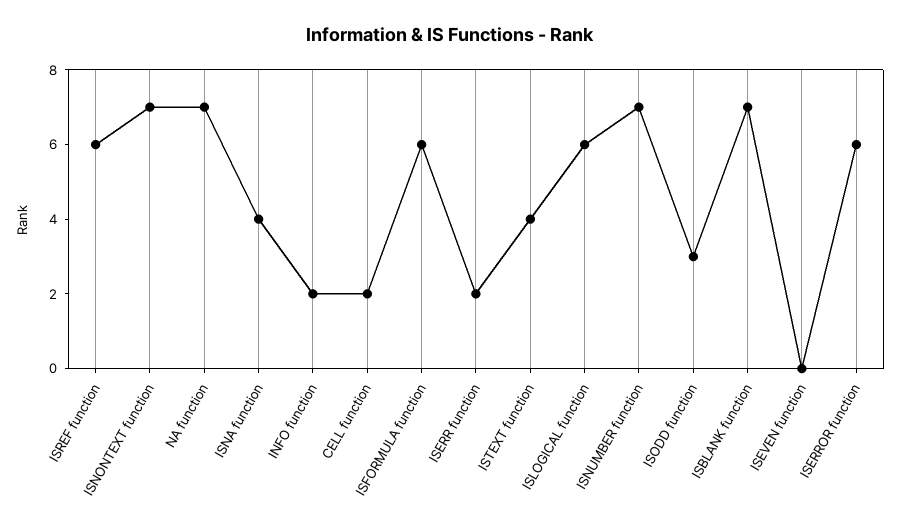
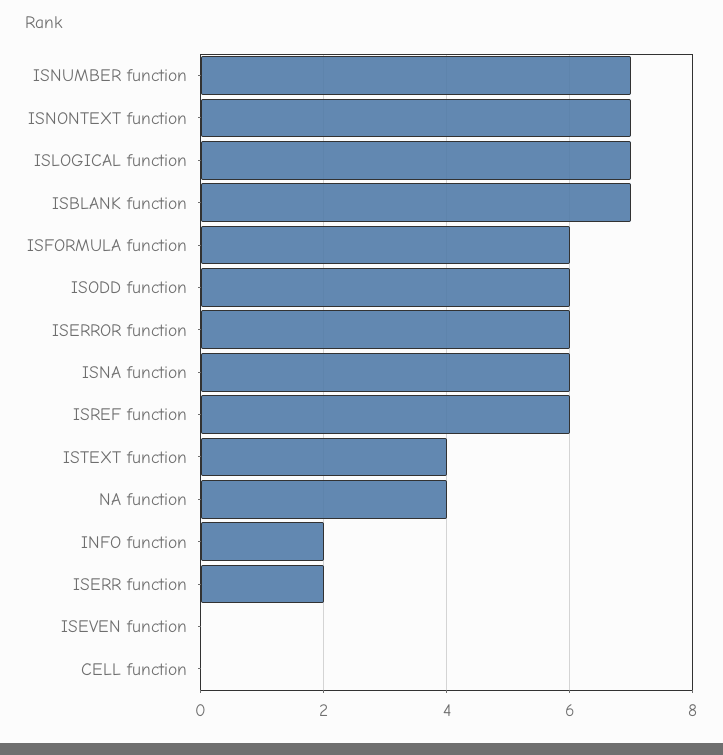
  {
    "ISREF function": 6,
    "ISNONTEXT function": 7,
-   "NA function": 7,
+   "NA function": 4,
-   "ISNA function": 4,
+   "ISNA function": 6,
    "INFO function": 2,
-   "CELL function": 2,
+   "CELL function": 0,
    "ISFORMULA function": 6,
    "ISERR function": 2,
    "ISTEXT function": 4,
-   "ISLOGICAL function": 6,
+   "ISLOGICAL function": 7,
    "ISNUMBER function": 7,
-   "ISODD function": 3,
+   "ISODD function": 6,
    "ISBLANK function": 7,
    "ISEVEN function": 0,
    "ISERROR function": 6
  }

